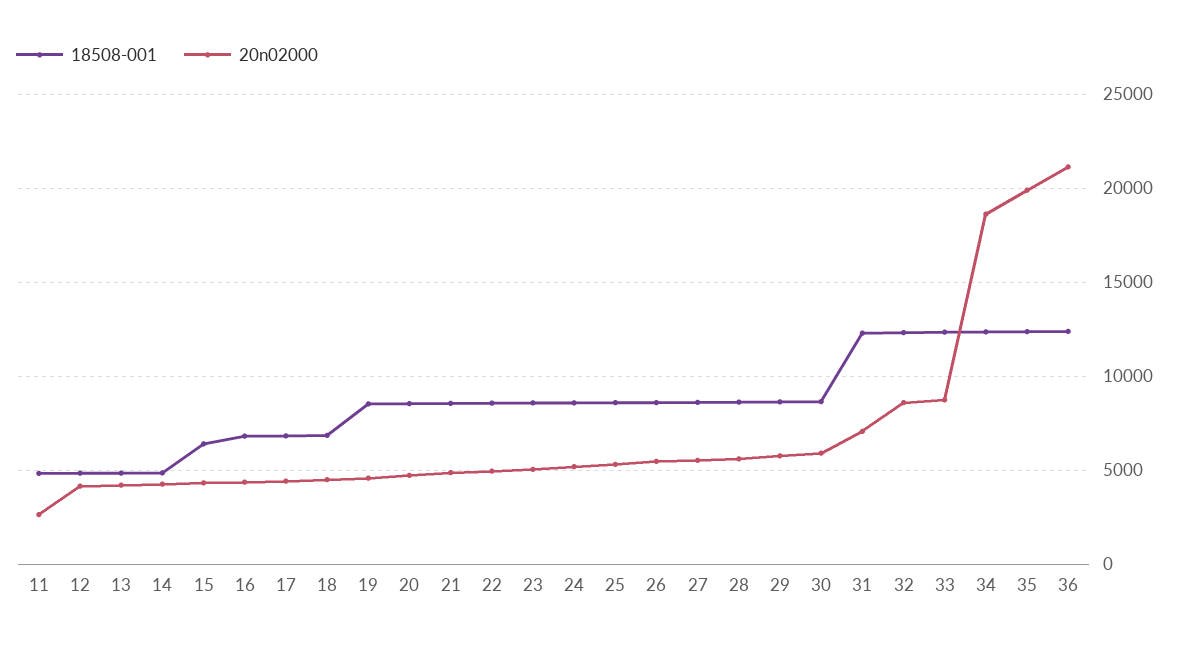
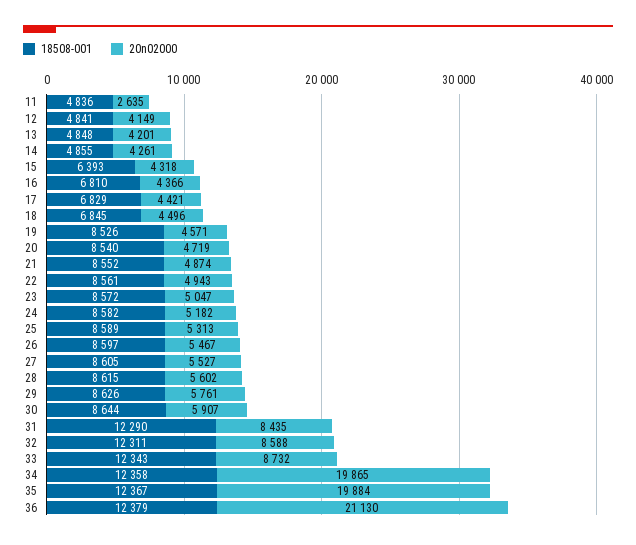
  {
    "18508-001": {
      "11": 4836,
      "12": 4841,
      "13": 4848,
      "14": 4855,
      "15": 6393,
      "16": 6810,
      "17": 6829,
      "18": 6845,
      "19": 8526,
      "20": 8540,
      "21": 8552,
      "22": 8561,
      "23": 8572,
      "24": 8582,
      "25": 8589,
      "26": 8597,
      "27": 8605,
      "28": 8615,
      "29": 8626,
      "30": 8644,
      "31": 12290,
      "32": 12311,
      "33": 12343,
      "34": 12358,
      "35": 12367,
      "36": 12379
    },
    "20n02000": {
      "11": 2635,
      "12": 4149,
      "13": 4201,
      "14": 4261,
      "15": 4318,
      "16": 4366,
      "17": 4421,
      "18": 4496,
      "19": 4571,
      "20": 4719,
      "21": 4874,
      "22": 4943,
      "23": 5047,
      "24": 5182,
      "25": 5313,
      "26": 5467,
      "27": 5527,
      "28": 5602,
      "29": 5761,
      "30": 5907,
-     "31": 7000,
+     "31": 8435,
      "32": 8588,
      "33": 8732,
-     "34": 18500,
+     "34": 19865,
      "35": 19884,
      "36": 21130
    }
  }

